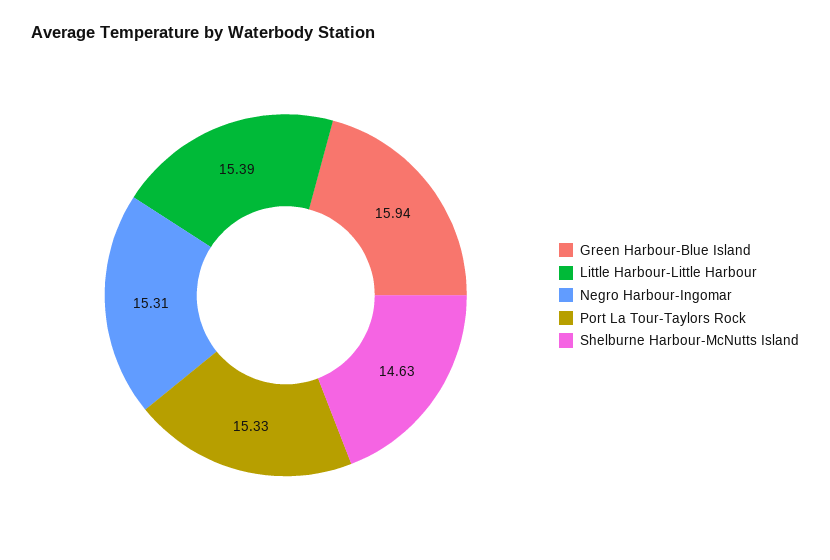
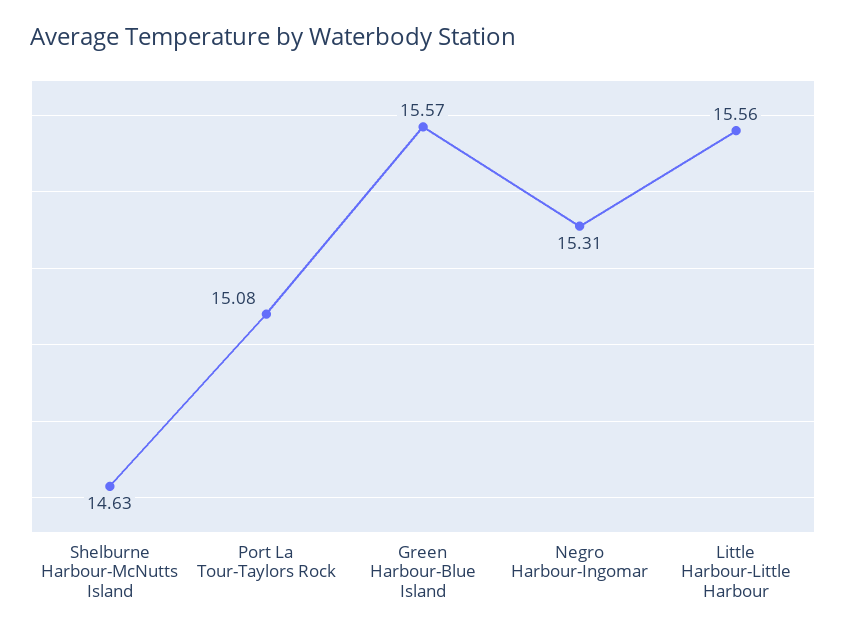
  {
-   "Green Harbour-Blue Island": 15.94,
+   "Green Harbour-Blue Island": 15.57,
-   "Little Harbour-Little Harbour": 15.39,
+   "Little Harbour-Little Harbour": 15.56,
    "Negro Harbour-Ingomar": 15.31,
-   "Port La Tour-Taylors Rock": 15.33,
+   "Port La Tour-Taylors Rock": 15.08,
    "Shelburne Harbour-McNutts Island": 14.63
  }

